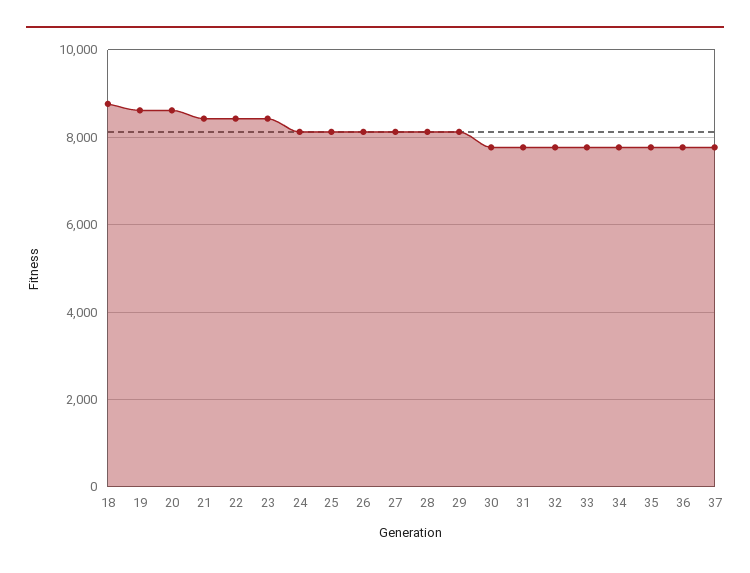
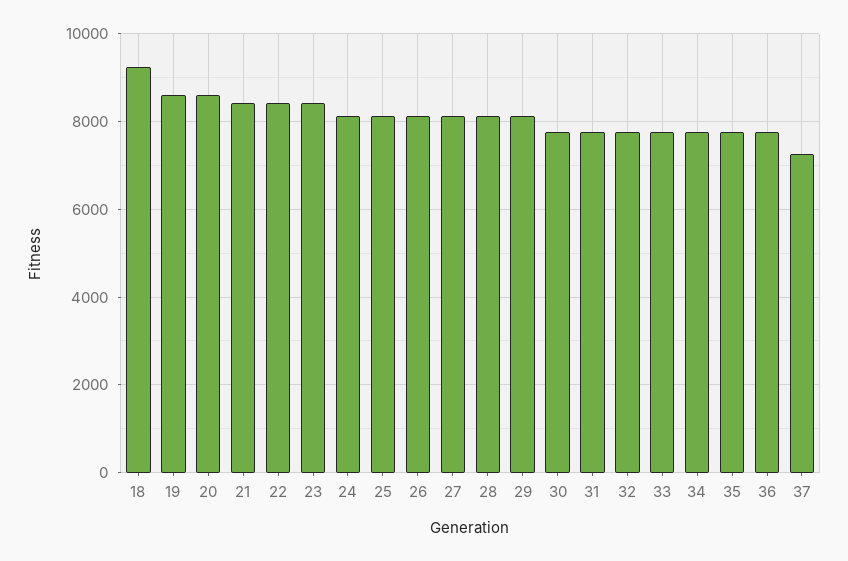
  {
-   "18": 8800,
+   "18": 9200,
    "19": 8600,
    "20": 8600,
    "21": 8400,
    "22": 8400,
    "23": 8400,
    "24": 8200,
    "25": 8200,
    "26": 8200,
    "27": 8200,
    "28": 8200,
    "29": 8200,
    "30": 7800,
    "31": 7800,
    "32": 7800,
    "33": 7800,
    "34": 7800,
    "35": 7800,
    "36": 7800,
-   "37": 7800
+   "37": 7200
  }

